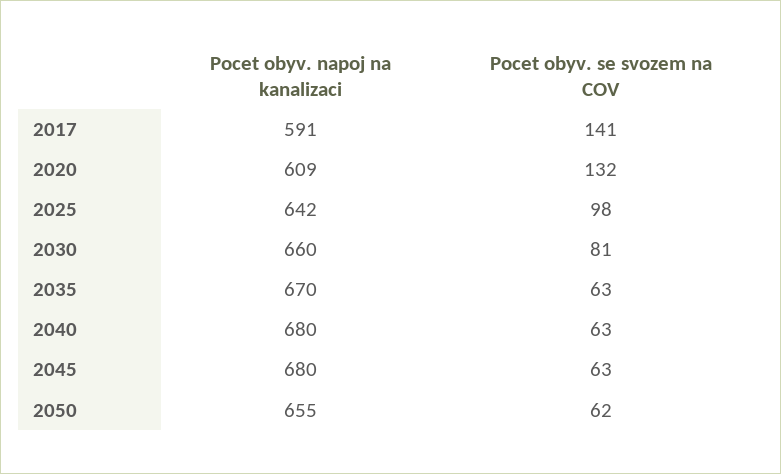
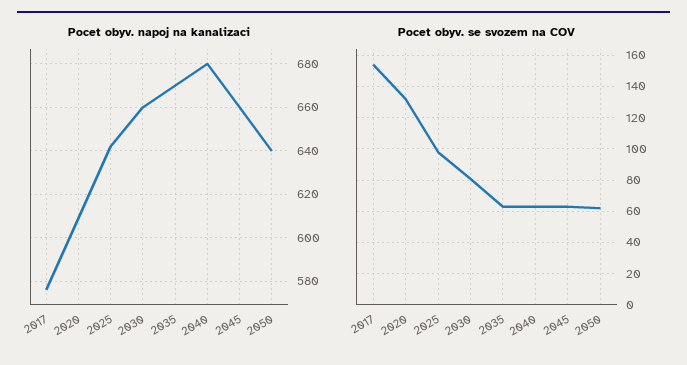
  {
    "Pocet obyv. napoj na kanalizaci": {
-     "2017": 591,
+     "2017": 575,
      "2020": 609,
      "2025": 642,
      "2030": 660,
      "2035": 670,
      "2040": 680,
-     "2045": 680,
+     "2045": 660,
-     "2050": 655
+     "2050": 640
    },
    "Pocet obyv. se svozem na COV": {
-     "2017": 141,
+     "2017": 155,
      "2020": 132,
      "2025": 98,
      "2030": 81,
      "2035": 63,
      "2040": 63,
      "2045": 63,
      "2050": 62
    }
  }

